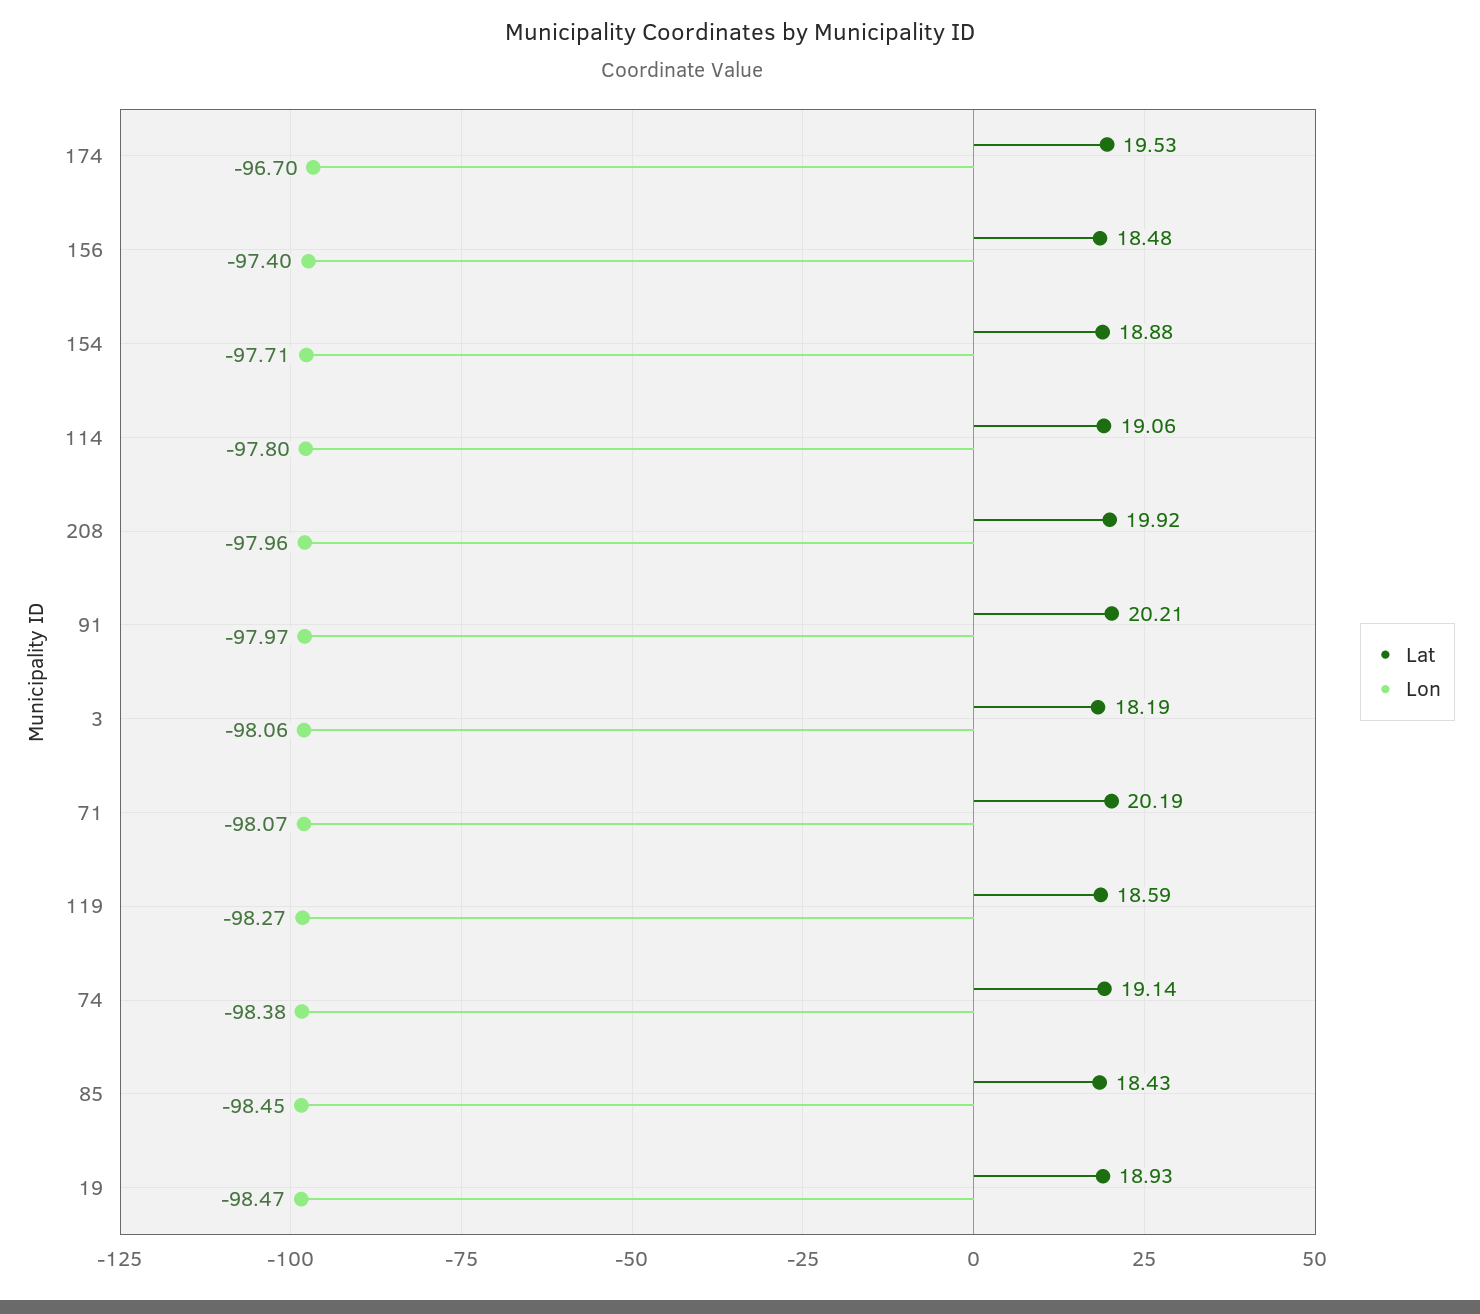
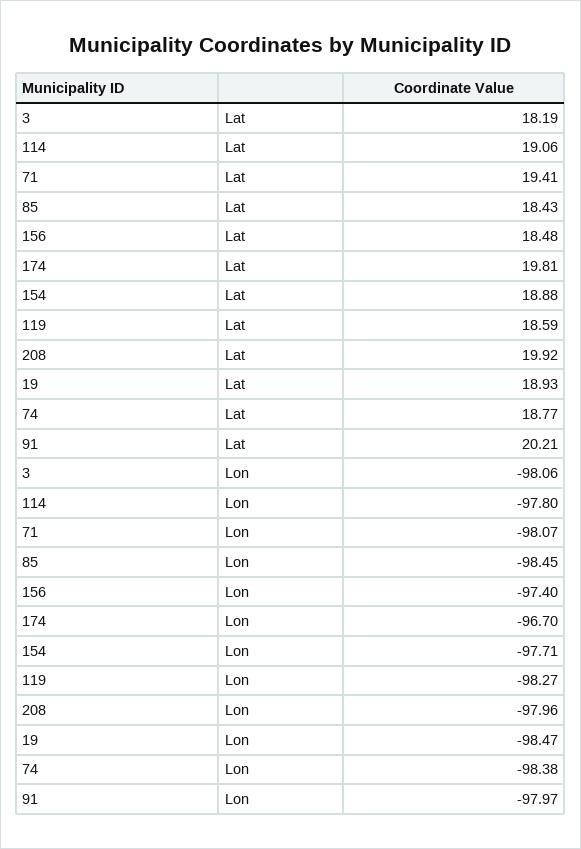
  {
    "Lat": {
-     "174": 19.53,
+     "174": 19.81,
      "156": 18.48,
      "154": 18.88,
      "114": 19.06,
      "208": 19.92,
      "91": 20.21,
      "3": 18.19,
-     "71": 20.19,
+     "71": 19.41,
      "119": 18.59,
-     "74": 19.14,
+     "74": 18.77,
      "85": 18.43,
      "19": 18.93
    },
    "Lon": {
      "174": -96.7,
      "156": -97.4,
      "154": -97.71,
      "114": -97.8,
      "208": -97.96,
      "91": -97.97,
      "3": -98.06,
      "71": -98.07,
      "119": -98.27,
      "74": -98.38,
      "85": -98.45,
      "19": -98.47
    }
  }

